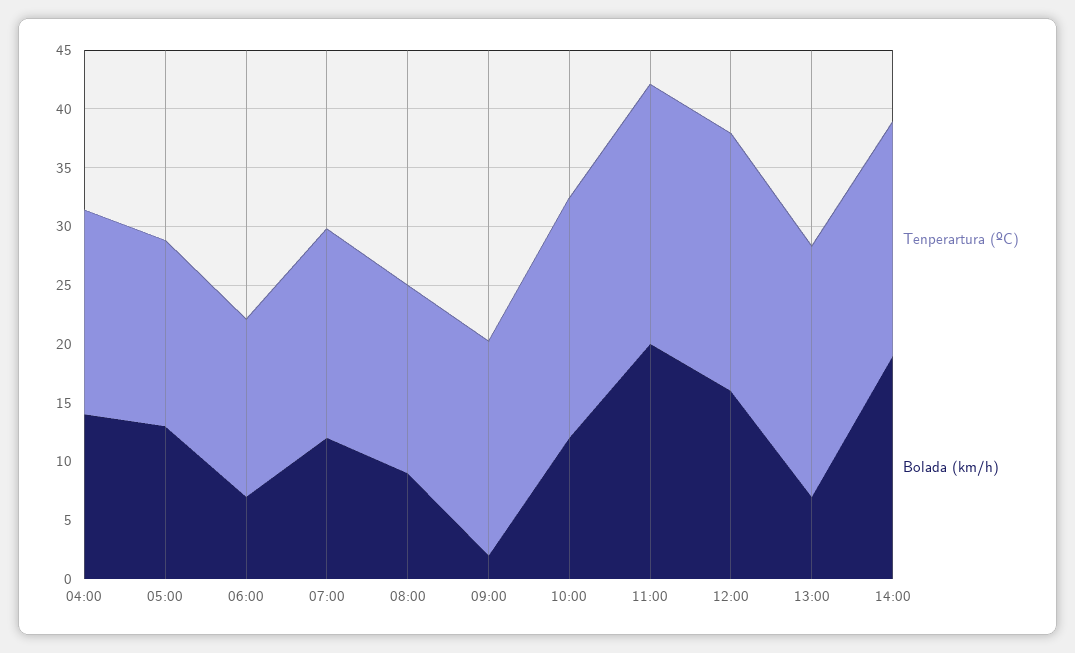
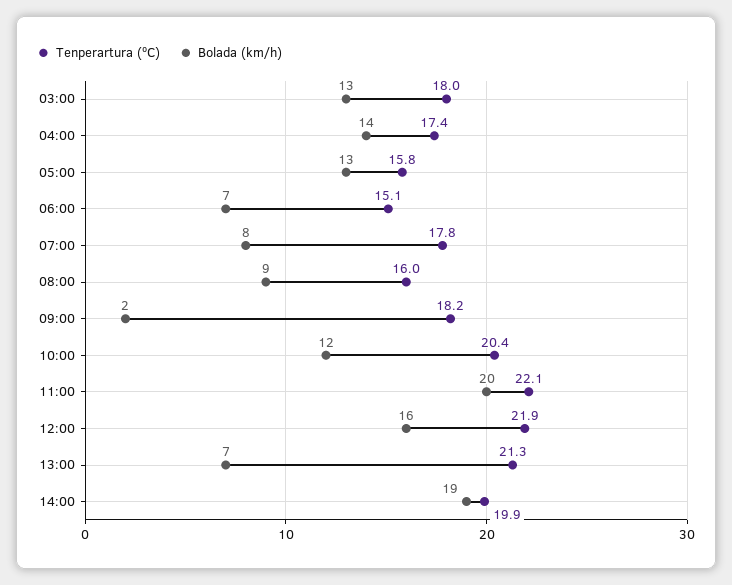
  {
    "Tenperartura (ºC)": {
      "04:00": 17.4,
      "05:00": 15.8,
      "06:00": 15.1,
      "07:00": 17.8,
      "08:00": 16,
      "09:00": 18.2,
      "10:00": 20.4,
      "11:00": 22.1,
      "12:00": 21.9,
      "13:00": 21.3,
-     "14:00": 19.9
+     "14:00": 19.9,
+     "03:00": 18
    },
    "Bolada (km/h)": {
      "04:00": 14,
      "05:00": 13,
      "06:00": 7,
-     "07:00": 12,
+     "07:00": 8,
      "08:00": 9,
      "09:00": 2,
      "10:00": 12,
      "11:00": 20,
      "12:00": 16,
      "13:00": 7,
-     "14:00": 19
+     "14:00": 19,
+     "03:00": 13
    }
  }

